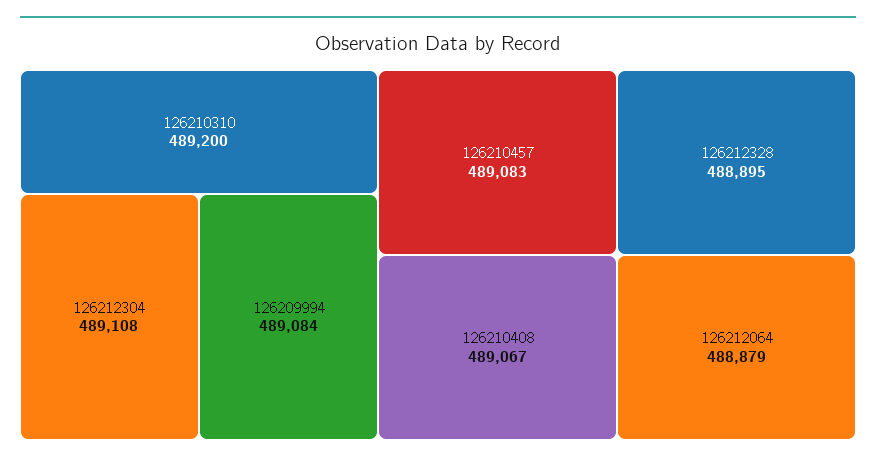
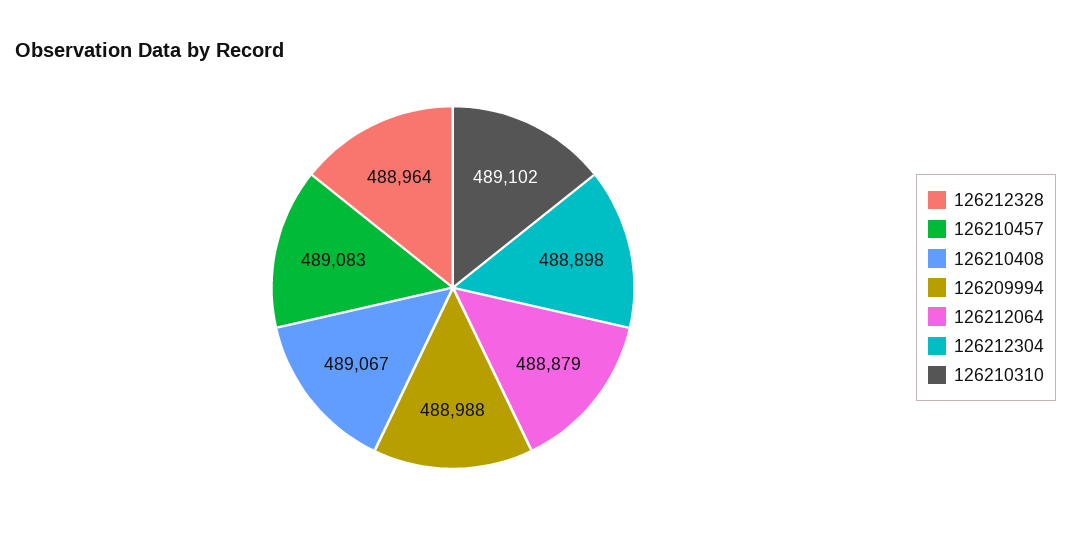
  {
-   "126210310": 489200,
+   "126210310": 489102,
-   "126212304": 489108,
+   "126212304": 488898,
-   "126209994": 489084,
+   "126209994": 488988,
    "126210457": 489083,
    "126210408": 489067,
-   "126212328": 488895,
+   "126212328": 488964,
    "126212064": 488879
  }

